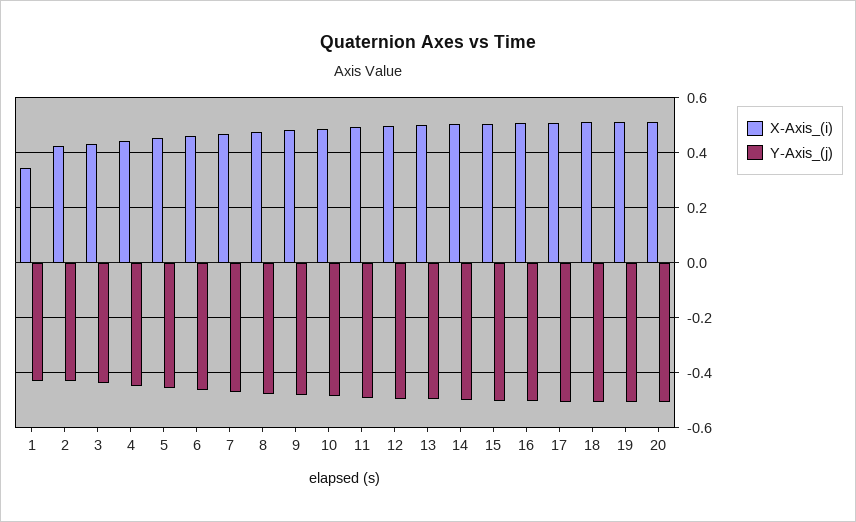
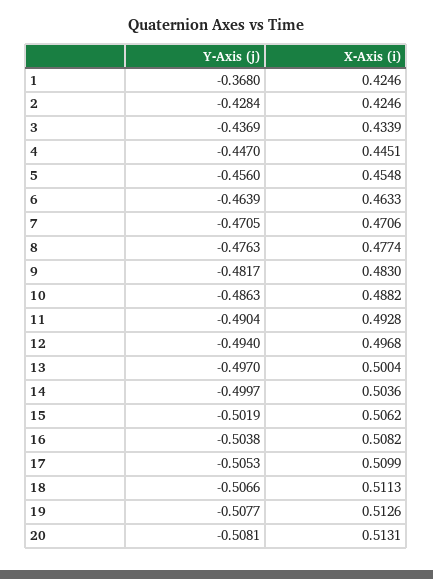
  {
    "X-Axis_(i)": {
-     "1": 0.35,
+     "1": 0.4246,
      "2": 0.4246,
      "3": 0.4339,
      "4": 0.4451,
      "5": 0.4548,
      "6": 0.4633,
      "7": 0.4706,
      "8": 0.4774,
      "9": 0.483,
      "10": 0.4882,
      "11": 0.4928,
      "12": 0.4968,
      "13": 0.5004,
      "14": 0.5036,
      "15": 0.5062,
      "16": 0.5082,
      "17": 0.5099,
      "18": 0.5113,
      "19": 0.5126,
      "20": 0.5131
    },
    "Y-Axis_(j)": {
-     "1": -0.425,
+     "1": -0.368,
      "2": -0.4284,
      "3": -0.4369,
      "4": -0.447,
      "5": -0.456,
      "6": -0.4639,
      "7": -0.4705,
      "8": -0.4763,
      "9": -0.4817,
      "10": -0.4863,
      "11": -0.4904,
      "12": -0.494,
      "13": -0.497,
      "14": -0.4997,
      "15": -0.5019,
      "16": -0.5038,
      "17": -0.5053,
      "18": -0.5066,
      "19": -0.5077,
      "20": -0.5081
    }
  }

